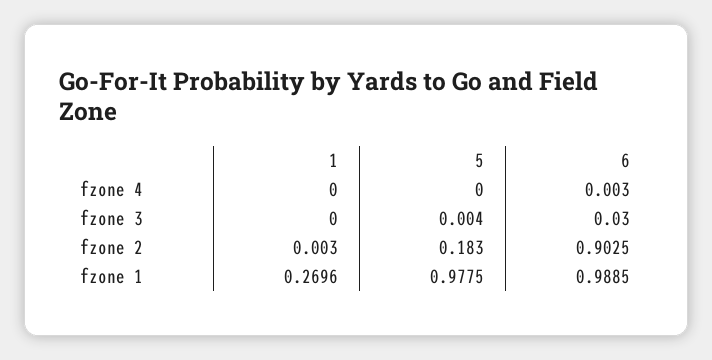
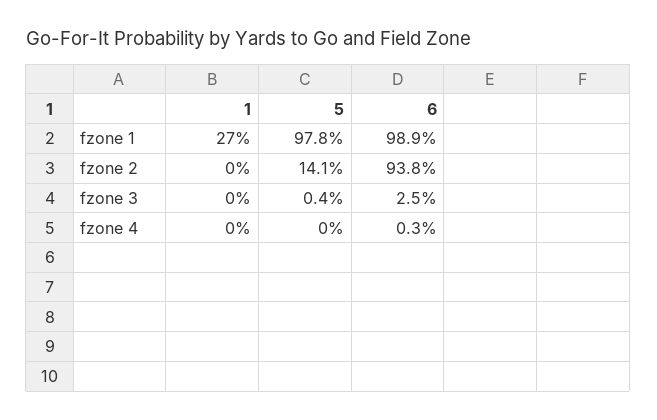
  {
    "1": {
      "fzone 4": 0,
      "fzone 3": 0,
-     "fzone 2": 0.003,
+     "fzone 2": 0,
      "fzone 1": 0.2696
    },
    "5": {
      "fzone 4": 0,
      "fzone 3": 0.004,
-     "fzone 2": 0.183,
+     "fzone 2": 0.141,
      "fzone 1": 0.9775
    },
    "6": {
      "fzone 4": 0.003,
-     "fzone 3": 0.03,
+     "fzone 3": 0.025,
-     "fzone 2": 0.9025,
+     "fzone 2": 0.938,
      "fzone 1": 0.9885
    }
  }

